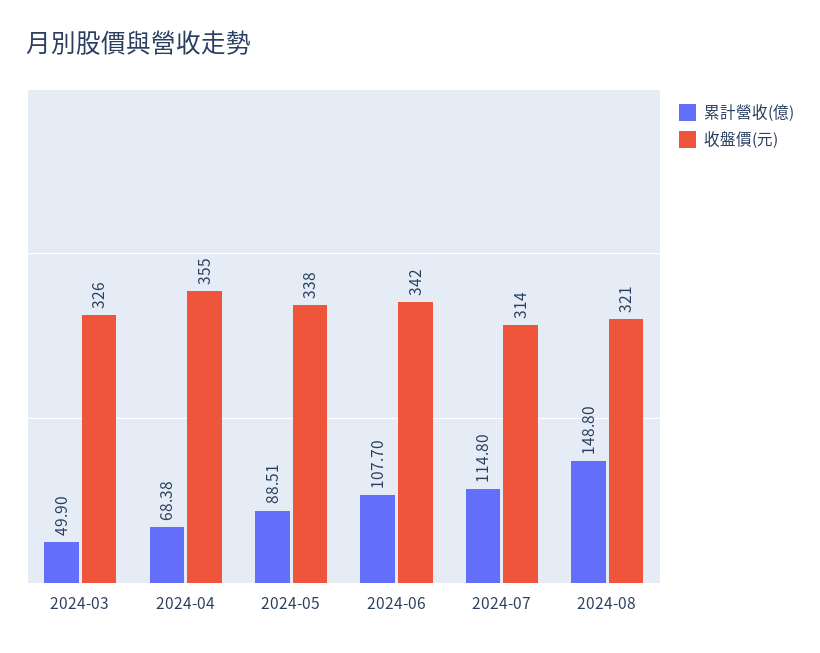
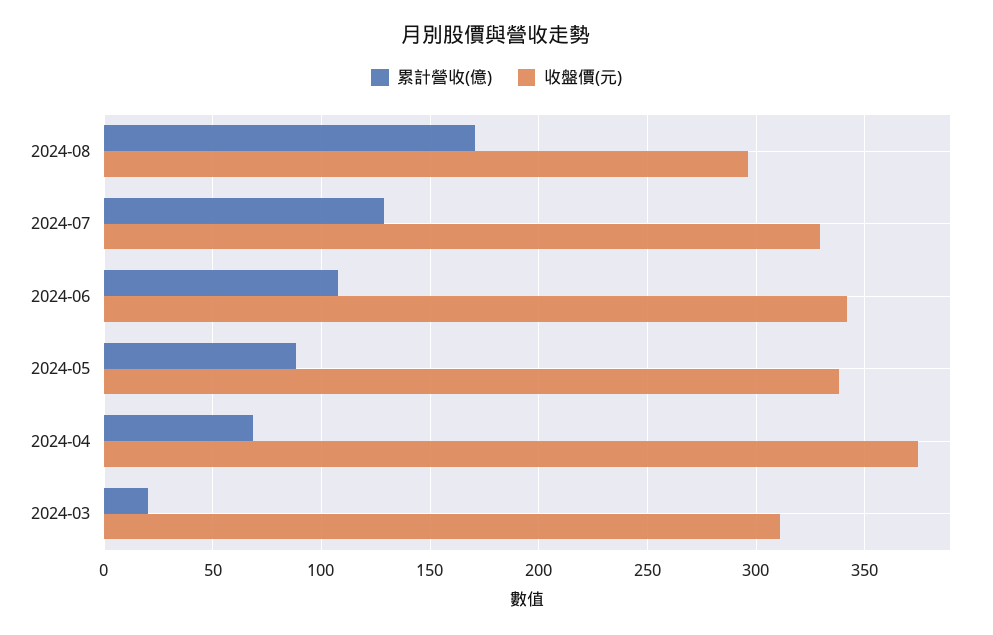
  {
    "累計營收(億)": {
-     "2024-03": 49.9,
+     "2024-03": 20,
      "2024-04": 68.38,
      "2024-05": 88.51,
      "2024-06": 107.7,
-     "2024-07": 114.8,
+     "2024-07": 130,
-     "2024-08": 148.8
+     "2024-08": 170
    },
    "收盤價(元)": {
-     "2024-03": 326,
+     "2024-03": 310,
-     "2024-04": 355,
+     "2024-04": 375,
      "2024-05": 338,
      "2024-06": 342,
-     "2024-07": 314,
+     "2024-07": 330,
-     "2024-08": 321
+     "2024-08": 295
    }
  }

